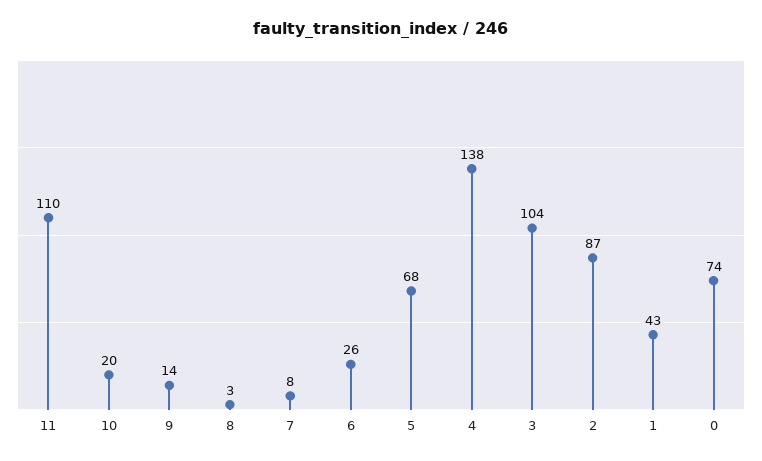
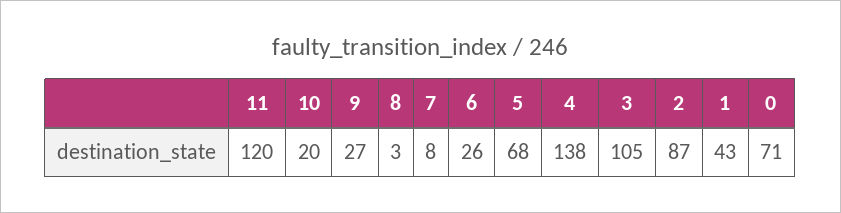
  {
-   "11": 110,
+   "11": 120,
    "10": 20,
-   "9": 14,
+   "9": 27,
    "8": 3,
    "7": 8,
    "6": 26,
    "5": 68,
    "4": 138,
-   "3": 104,
+   "3": 105,
    "2": 87,
    "1": 43,
-   "0": 74
+   "0": 71
  }

